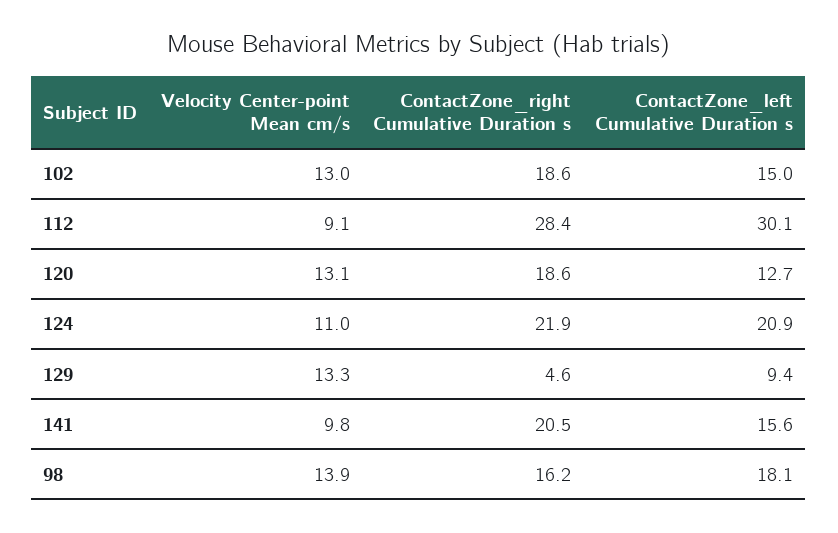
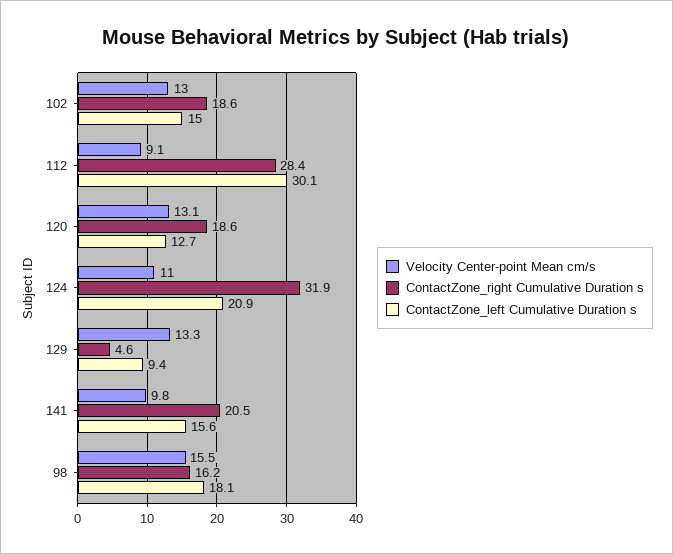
  {
    "Velocity Center-point Mean cm/s": {
      "102": 13,
      "112": 9.1,
      "120": 13.1,
      "124": 11,
      "129": 13.3,
      "141": 9.8,
-     "98": 13.9
+     "98": 15.5
    },
    "ContactZone_right Cumulative Duration s": {
      "102": 18.6,
      "112": 28.4,
      "120": 18.6,
-     "124": 21.9,
+     "124": 31.9,
      "129": 4.6,
      "141": 20.5,
      "98": 16.2
    },
    "ContactZone_left Cumulative Duration s": {
      "102": 15,
      "112": 30.1,
      "120": 12.7,
      "124": 20.9,
      "129": 9.4,
      "141": 15.6,
      "98": 18.1
    }
  }

